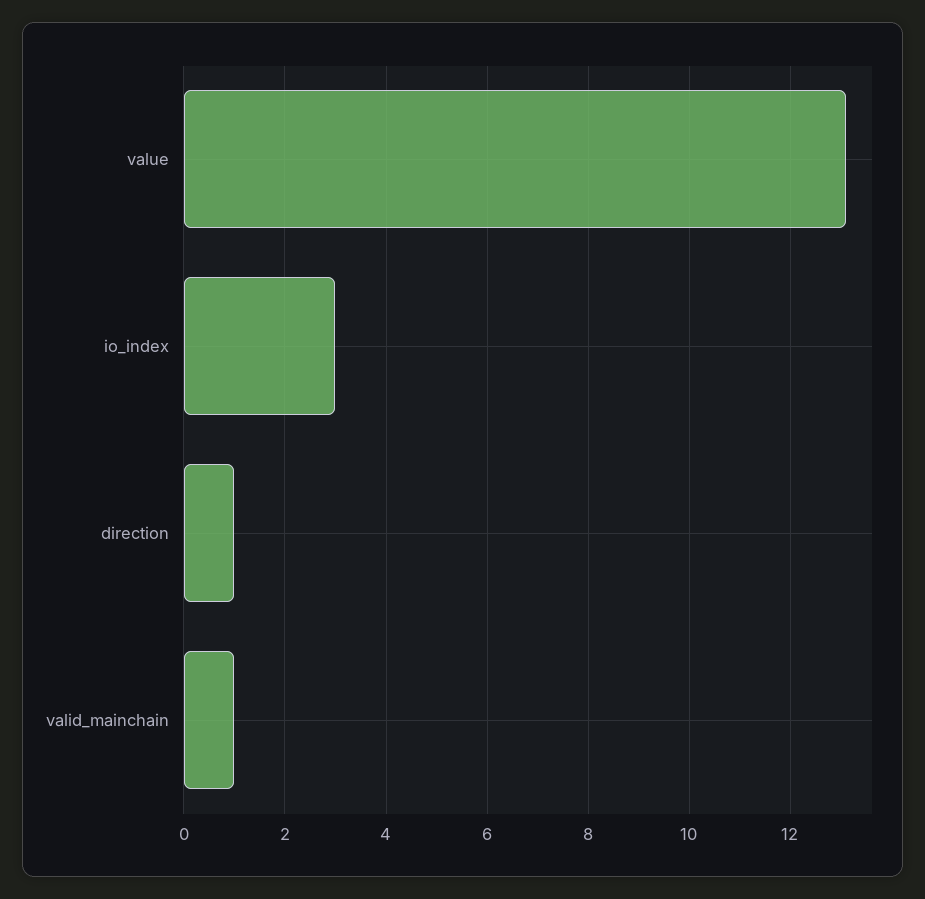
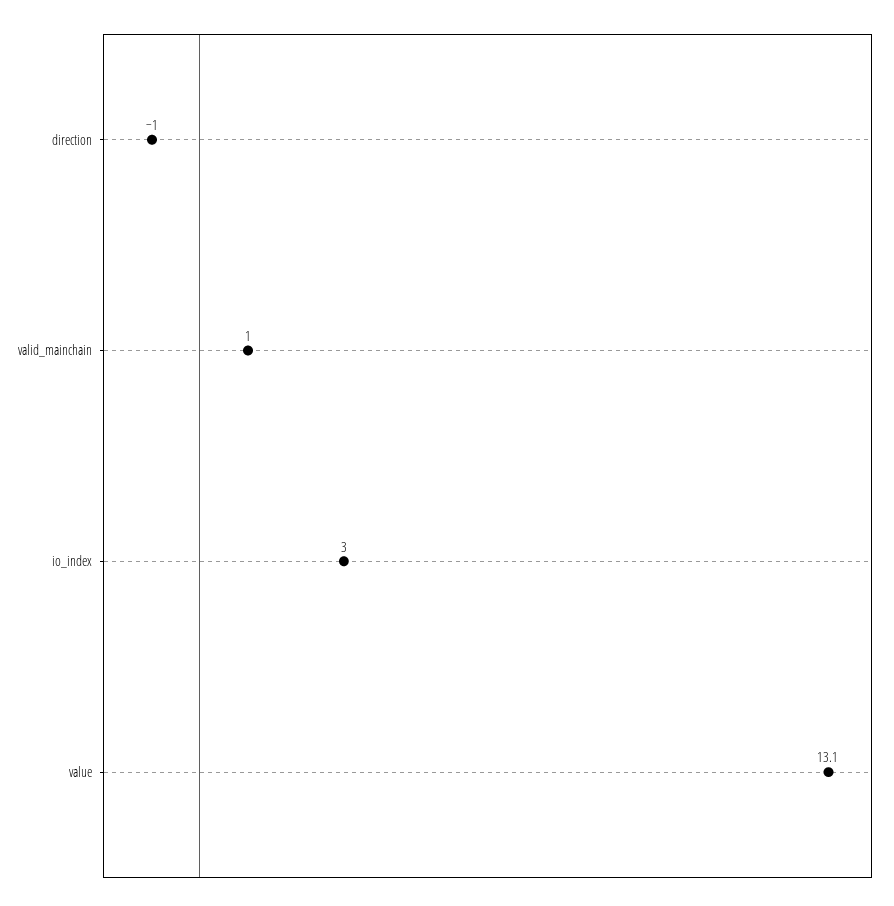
  {
    "value": 13.1,
    "io_index": 3,
-   "direction": 1,
+   "direction": -1,
    "valid_mainchain": 1
  }

